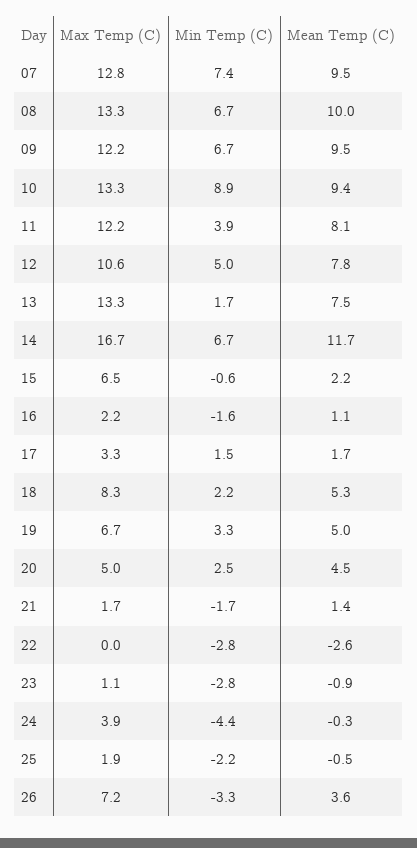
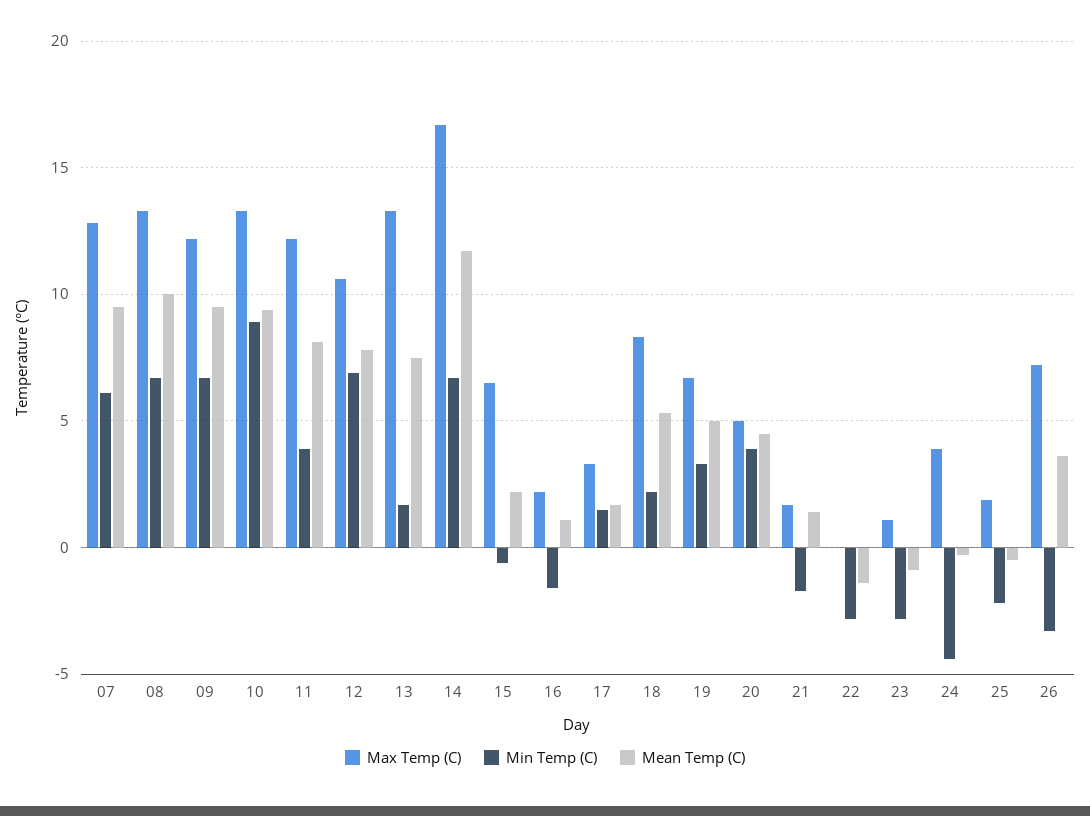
  {
    "Max Temp (C)": {
      "07": 12.8,
      "08": 13.3,
      "09": 12.2,
      "10": 13.3,
      "11": 12.2,
      "12": 10.6,
      "13": 13.3,
      "14": 16.7,
      "15": 6.5,
      "16": 2.2,
      "17": 3.3,
      "18": 8.3,
      "19": 6.7,
      "20": 5,
      "21": 1.7,
      "22": 0,
      "23": 1.1,
      "24": 3.9,
      "25": 1.9,
      "26": 7.2
    },
    "Min Temp (C)": {
-     "07": 7.4,
+     "07": 6,
      "08": 6.7,
      "09": 6.7,
      "10": 8.9,
      "11": 3.9,
-     "12": 5,
+     "12": 7,
      "13": 1.7,
      "14": 6.7,
      "15": -0.6,
      "16": -1.6,
      "17": 1.5,
      "18": 2.2,
      "19": 3.3,
-     "20": 2.5,
+     "20": 4,
      "21": -1.7,
      "22": -2.8,
      "23": -2.8,
      "24": -4.4,
      "25": -2.2,
      "26": -3.3
    },
    "Mean Temp (C)": {
      "07": 9.5,
      "08": 10,
      "09": 9.5,
      "10": 9.4,
      "11": 8.1,
      "12": 7.8,
      "13": 7.5,
      "14": 11.7,
      "15": 2.2,
      "16": 1.1,
      "17": 1.7,
      "18": 5.3,
      "19": 5,
      "20": 4.5,
      "21": 1.4,
-     "22": -2.6,
+     "22": -1.5,
      "23": -0.9,
      "24": -0.3,
      "25": -0.5,
      "26": 3.6
    }
  }

